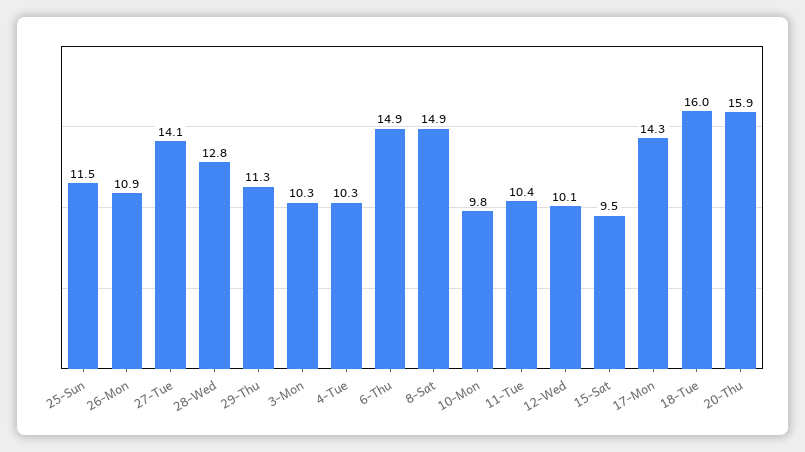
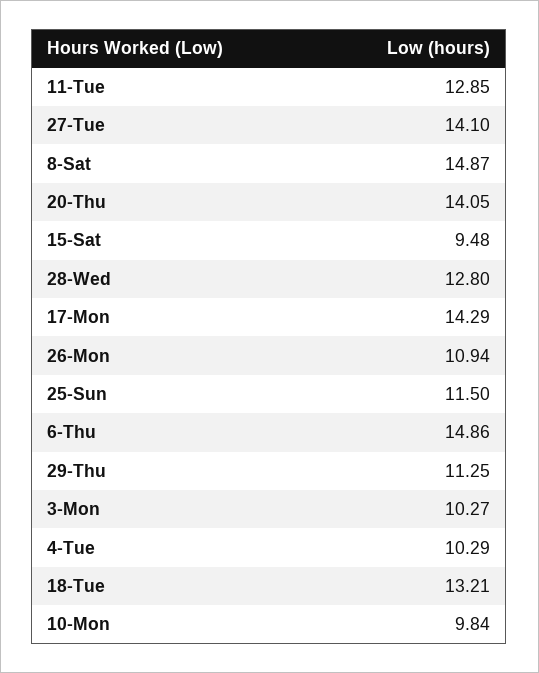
  {
    "25-Sun": 11.5,
    "26-Mon": 10.94,
    "27-Tue": 14.1,
    "28-Wed": 12.8,
    "29-Thu": 11.25,
    "3-Mon": 10.27,
    "4-Tue": 10.29,
    "6-Thu": 14.86,
    "8-Sat": 14.87,
    "10-Mon": 9.84,
-   "11-Tue": 10.4,
+   "11-Tue": 12.85,
-   "12-Wed": 10.1,
    "15-Sat": 9.48,
    "17-Mon": 14.29,
-   "18-Tue": 16,
+   "18-Tue": 13.21,
-   "20-Thu": 15.9
+   "20-Thu": 14.05
  }

